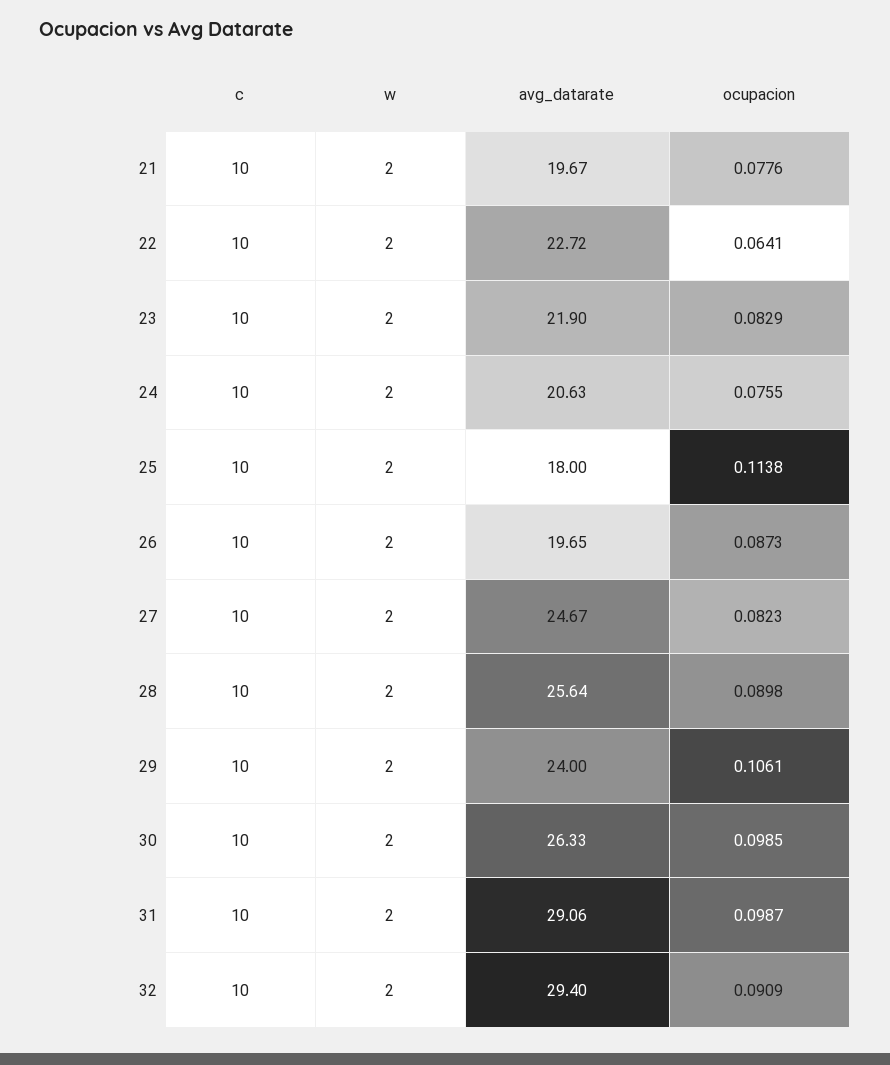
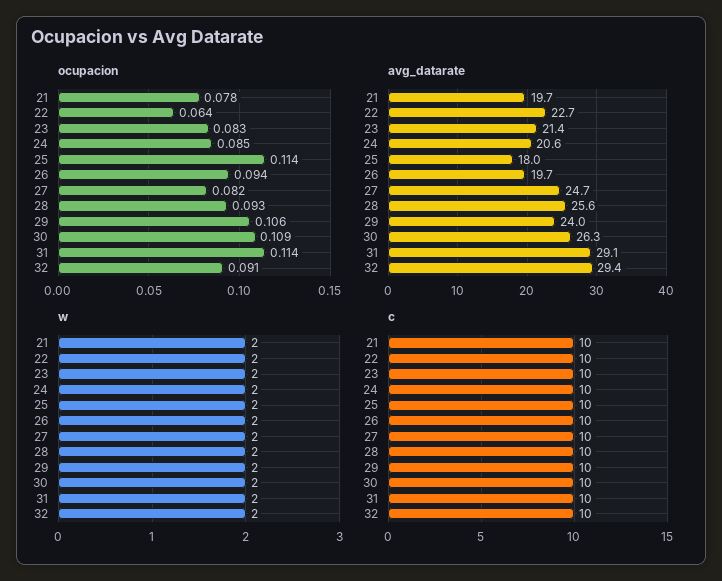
  {
    "c": {
      "21": 10,
      "22": 10,
      "23": 10,
      "24": 10,
      "25": 10,
      "26": 10,
      "27": 10,
      "28": 10,
      "29": 10,
      "30": 10,
      "31": 10,
      "32": 10
    },
    "w": {
      "21": 2,
      "22": 2,
      "23": 2,
      "24": 2,
      "25": 2,
      "26": 2,
      "27": 2,
      "28": 2,
      "29": 2,
      "30": 2,
      "31": 2,
      "32": 2
    },
    "avg_datarate": {
      "21": 19.67,
      "22": 22.72,
-     "23": 21.9,
+     "23": 21.4,
      "24": 20.63,
      "25": 18,
      "26": 19.65,
      "27": 24.67,
      "28": 25.64,
      "29": 24,
      "30": 26.33,
      "31": 29.06,
      "32": 29.4
    },
    "ocupacion": {
      "21": 0.0776,
      "22": 0.0641,
      "23": 0.0829,
-     "24": 0.0755,
+     "24": 0.085,
      "25": 0.1138,
-     "26": 0.0873,
+     "26": 0.094,
      "27": 0.0823,
-     "28": 0.0898,
+     "28": 0.093,
      "29": 0.1061,
-     "30": 0.0985,
+     "30": 0.109,
-     "31": 0.0987,
+     "31": 0.114,
      "32": 0.0909
    }
  }

